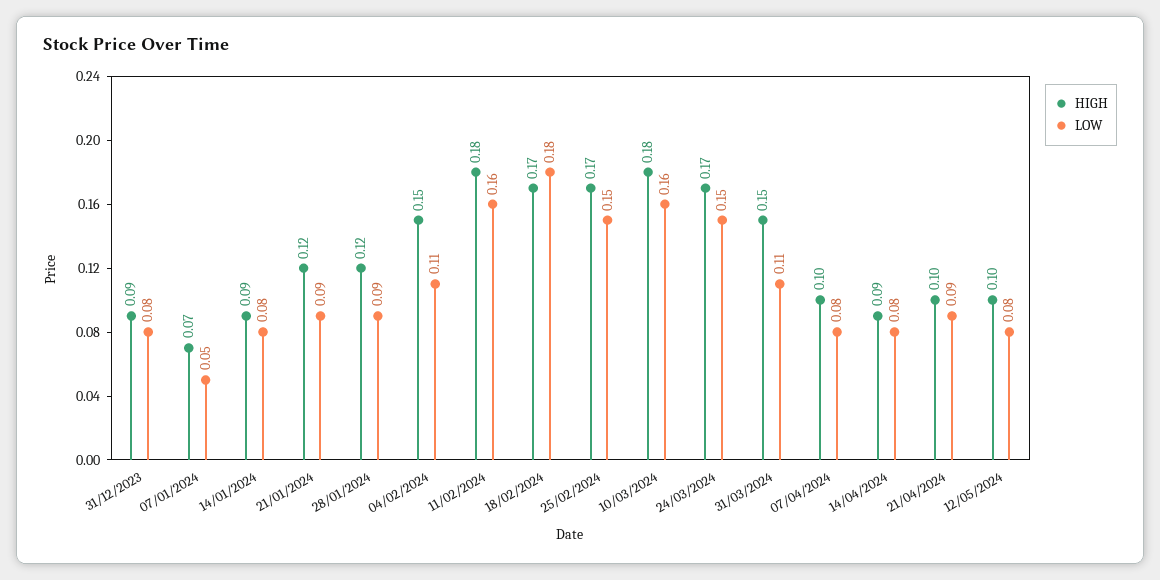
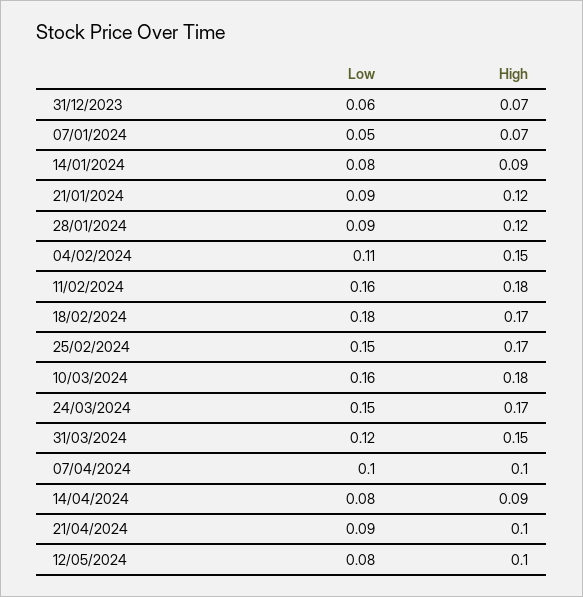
  {
    "HIGH": {
-     "31/12/2023": 0.09,
+     "31/12/2023": 0.07,
      "07/01/2024": 0.07,
      "14/01/2024": 0.09,
      "21/01/2024": 0.12,
      "28/01/2024": 0.12,
      "04/02/2024": 0.15,
      "11/02/2024": 0.18,
      "18/02/2024": 0.17,
      "25/02/2024": 0.17,
      "10/03/2024": 0.18,
      "24/03/2024": 0.17,
      "31/03/2024": 0.15,
      "07/04/2024": 0.1,
      "14/04/2024": 0.09,
      "21/04/2024": 0.1,
      "12/05/2024": 0.1
    },
    "LOW": {
-     "31/12/2023": 0.08,
+     "31/12/2023": 0.06,
      "07/01/2024": 0.05,
      "14/01/2024": 0.08,
      "21/01/2024": 0.09,
      "28/01/2024": 0.09,
      "04/02/2024": 0.11,
      "11/02/2024": 0.16,
      "18/02/2024": 0.18,
      "25/02/2024": 0.15,
      "10/03/2024": 0.16,
      "24/03/2024": 0.15,
-     "31/03/2024": 0.11,
+     "31/03/2024": 0.12,
-     "07/04/2024": 0.08,
+     "07/04/2024": 0.1,
      "14/04/2024": 0.08,
      "21/04/2024": 0.09,
      "12/05/2024": 0.08
    }
  }

